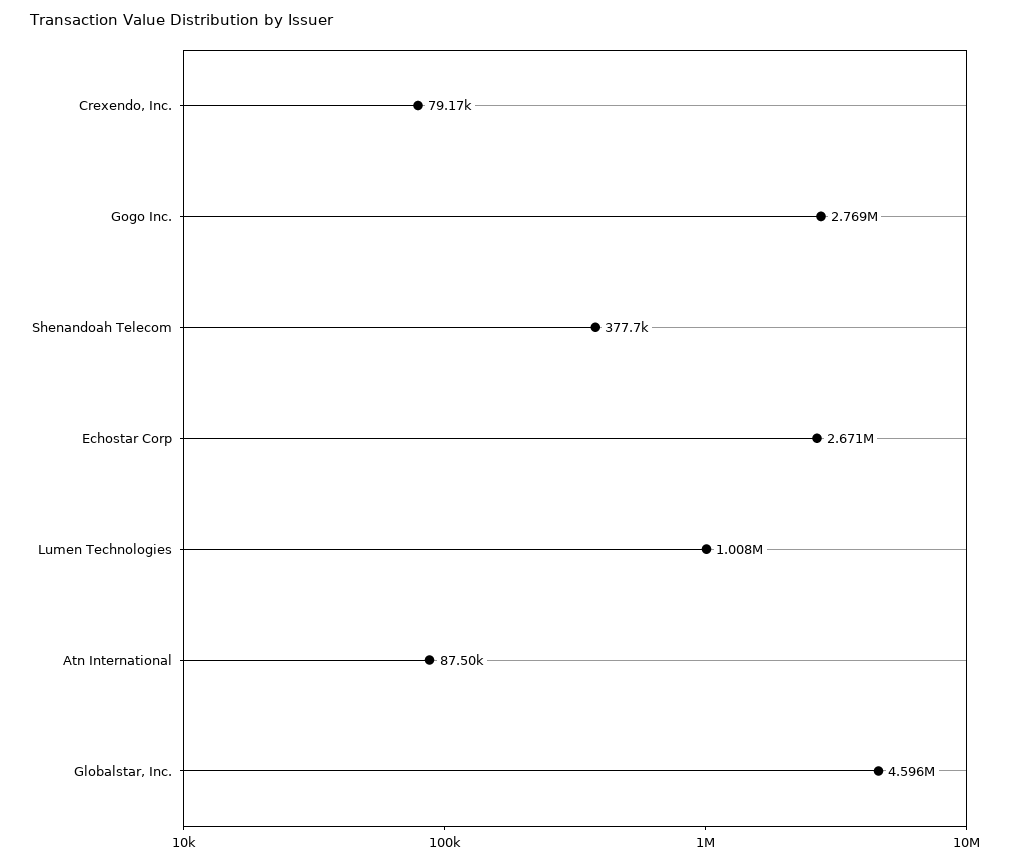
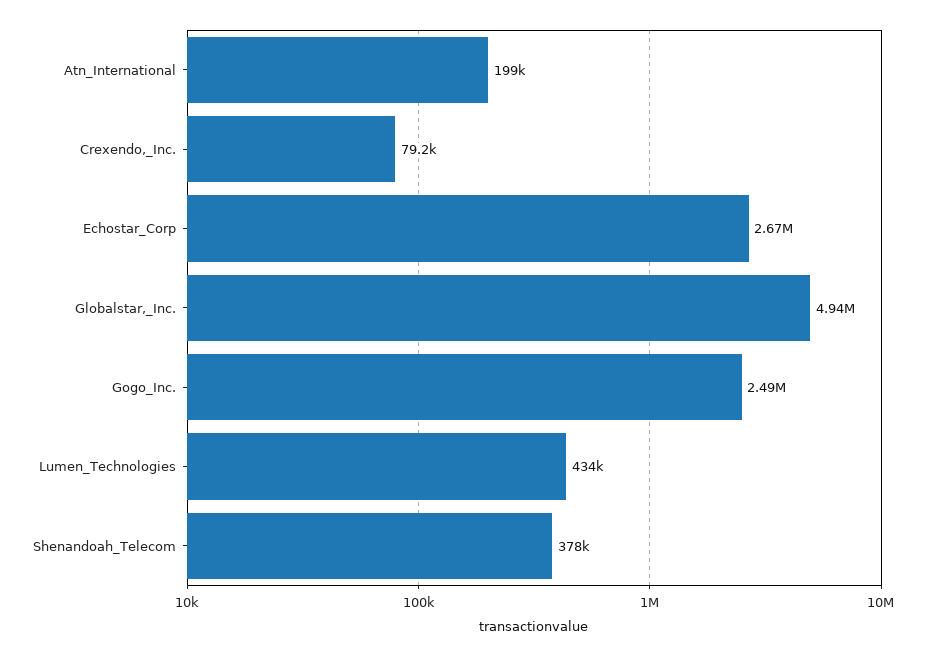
  {
    "Crexendo, Inc.": 79170,
-   "Gogo Inc.": 2769000,
+   "Gogo Inc.": 2490000,
    "Shenandoah Telecom": 377700,
    "Echostar Corp": 2671000,
-   "Lumen Technologies": 1008000,
+   "Lumen Technologies": 434000,
-   "Atn International": 87500,
+   "Atn International": 199000,
-   "Globalstar, Inc.": 4596000
+   "Globalstar, Inc.": 4940000
  }

